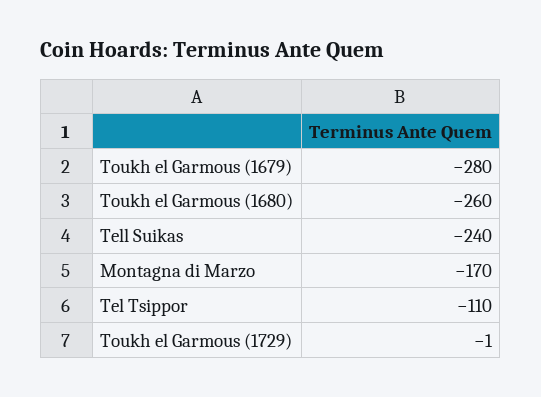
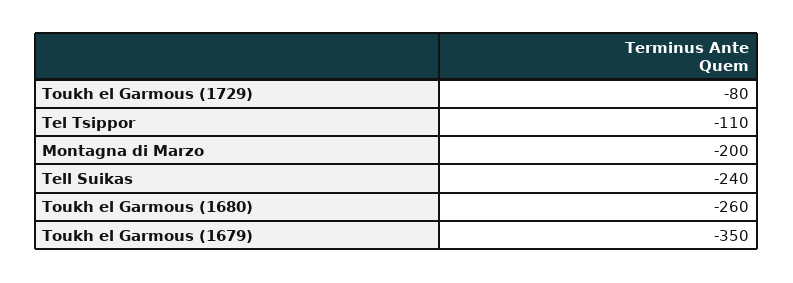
  {
-   "Toukh el Garmous (1679)": -280,
+   "Toukh el Garmous (1679)": -350,
    "Toukh el Garmous (1680)": -260,
    "Tell Suikas": -240,
-   "Montagna di Marzo": -170,
+   "Montagna di Marzo": -200,
    "Tel Tsippor": -110,
-   "Toukh el Garmous (1729)": -1
+   "Toukh el Garmous (1729)": -80
  }

